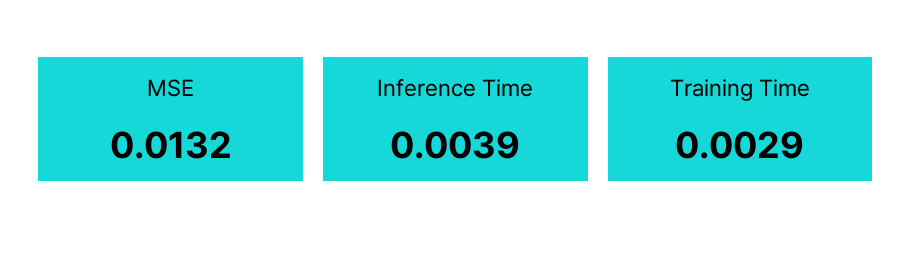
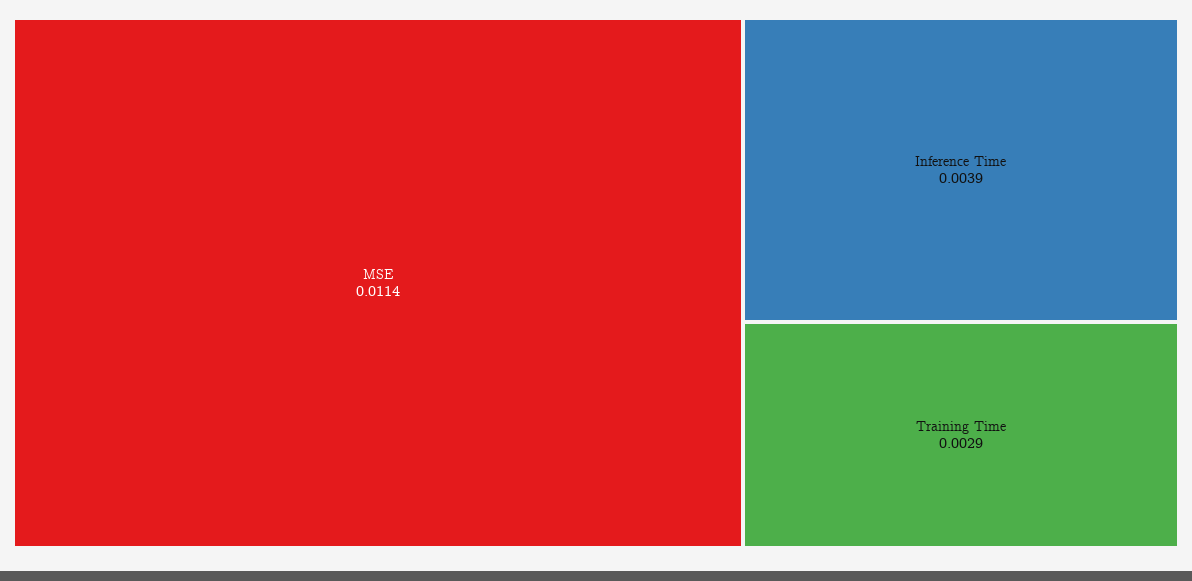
  {
-   "MSE": 0.0132,
+   "MSE": 0.0114,
    "Inference Time": 0.0039,
    "Training Time": 0.0029
  }

